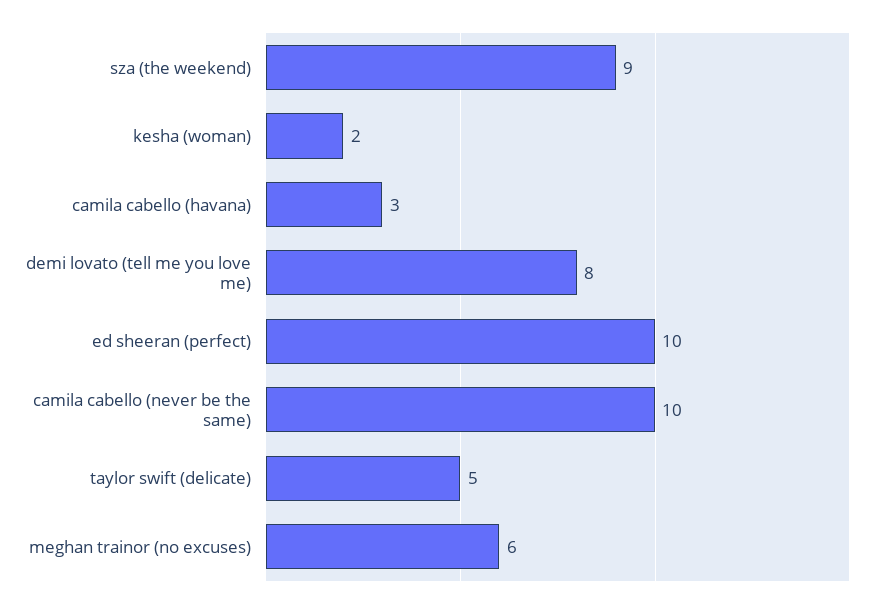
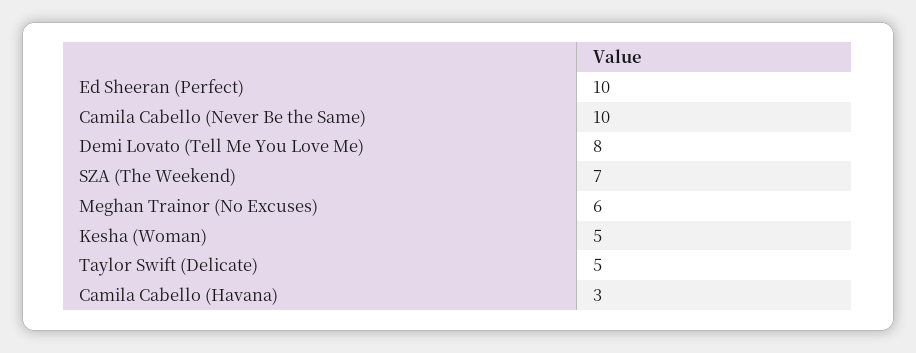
  {
-   "sza (the weekend)": 9,
+   "sza (the weekend)": 7,
-   "kesha (woman)": 2,
+   "kesha (woman)": 5,
    "camila cabello (havana)": 3,
    "demi lovato (tell me you love me)": 8,
    "ed sheeran (perfect)": 10,
    "camila cabello (never be the same)": 10,
    "taylor swift (delicate)": 5,
    "meghan trainor (no excuses)": 6
  }

